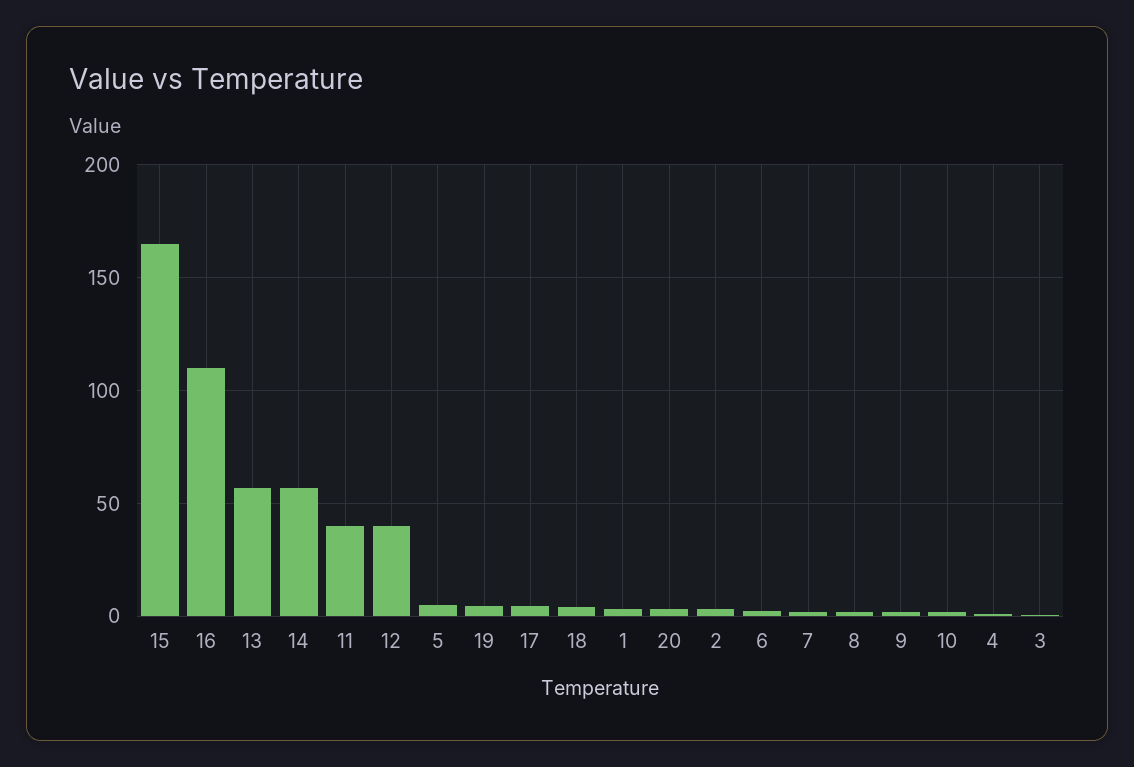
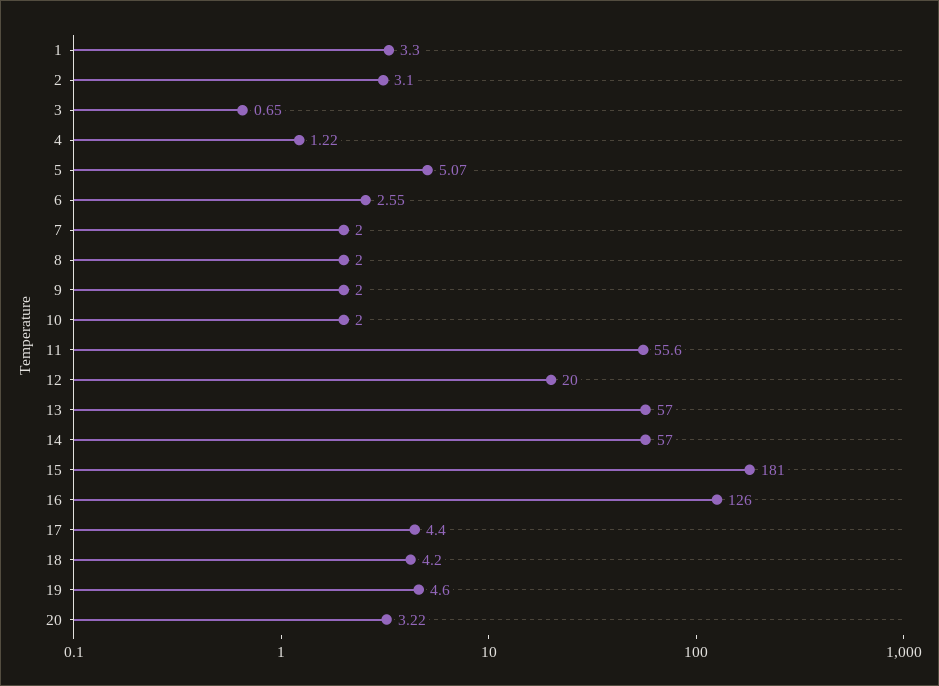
  {
-   "15": 165,
+   "15": 181,
-   "16": 110,
+   "16": 126,
    "13": 57,
    "14": 57,
-   "11": 40,
+   "11": 55.6,
-   "12": 40,
+   "12": 20,
    "5": 5.07,
    "19": 4.6,
    "17": 4.4,
    "18": 4.2,
    "1": 3.3,
    "20": 3.22,
    "2": 3.1,
    "6": 2.55,
    "7": 2,
    "8": 2,
    "9": 2,
    "10": 2,
    "4": 1.22,
    "3": 0.65
  }

